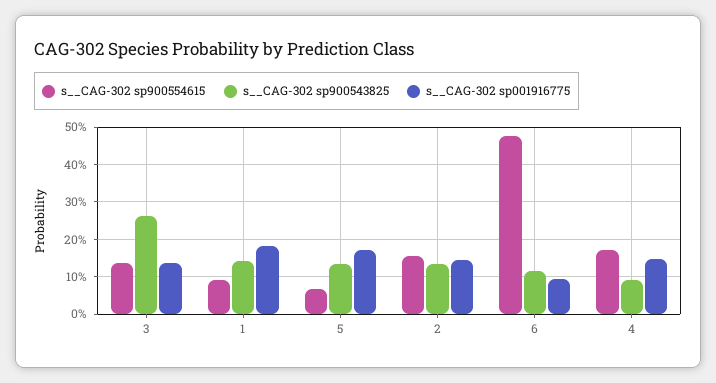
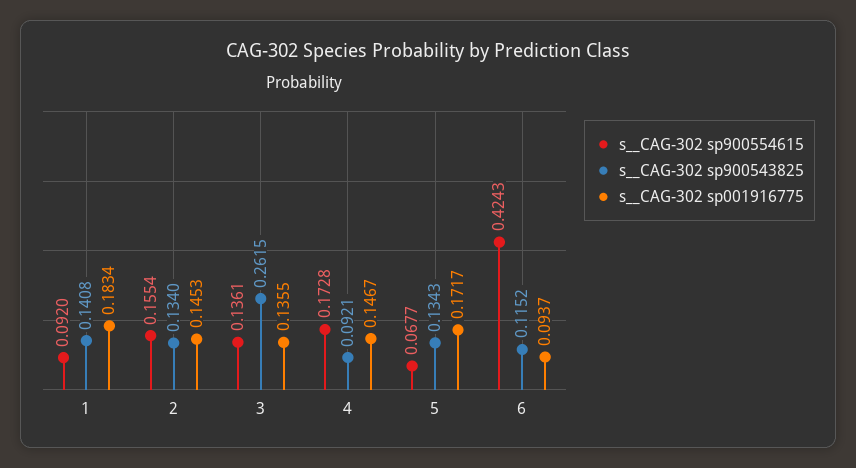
  {
    "s__CAG-302 sp900554615": {
      "3": 0.1361,
      "1": 0.092,
      "5": 0.0677,
      "2": 0.1554,
-     "6": 0.48,
+     "6": 0.4243,
      "4": 0.1728
    },
    "s__CAG-302 sp900543825": {
      "3": 0.2615,
      "1": 0.1408,
      "5": 0.1343,
      "2": 0.134,
      "6": 0.1152,
      "4": 0.0921
    },
    "s__CAG-302 sp001916775": {
      "3": 0.1355,
      "1": 0.1834,
      "5": 0.1717,
      "2": 0.1453,
      "6": 0.0937,
      "4": 0.1467
    }
  }

